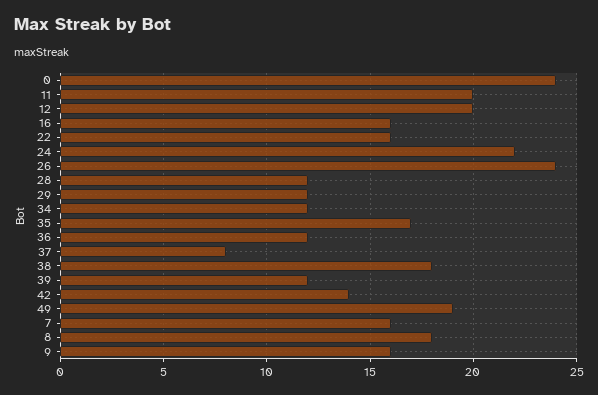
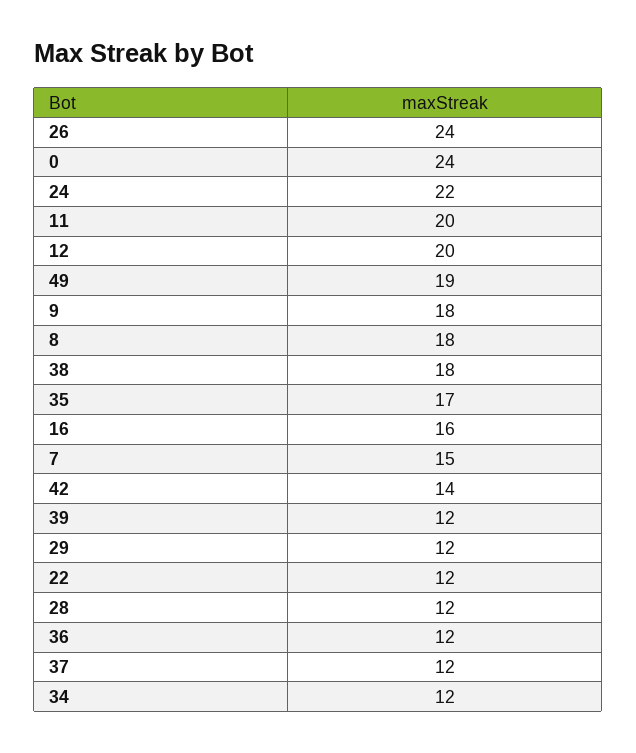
  {
    "0": 24,
    "11": 20,
    "12": 20,
    "16": 16,
-   "22": 16,
+   "22": 12,
    "24": 22,
    "26": 24,
    "28": 12,
    "29": 12,
    "34": 12,
    "35": 17,
    "36": 12,
-   "37": 8,
+   "37": 12,
    "38": 18,
    "39": 12,
    "42": 14,
    "49": 19,
-   "7": 16,
+   "7": 15,
    "8": 18,
-   "9": 16
+   "9": 18
  }

